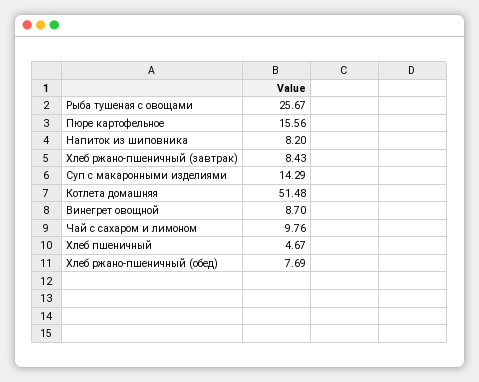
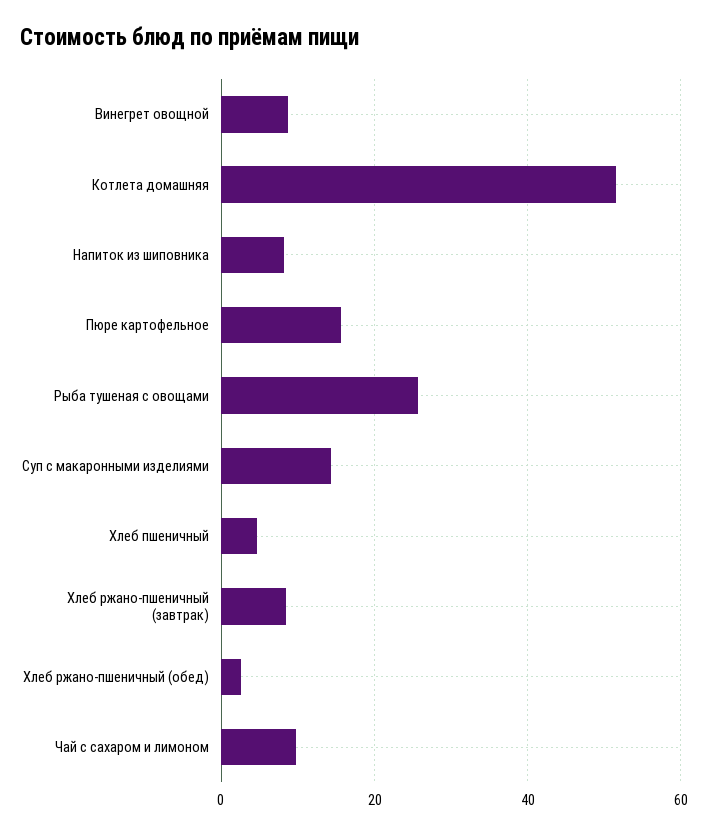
  {
    "Рыба тушеная с овощами": 25.67,
    "Пюре картофельное": 15.56,
    "Напиток из шиповника": 8.2,
    "Хлеб ржано-пшеничный (завтрак)": 8.43,
    "Суп с макаронными изделиями": 14.29,
    "Котлета домашняя": 51.48,
    "Винегрет овощной": 8.7,
    "Чай с сахаром и лимоном": 9.76,
    "Хлеб пшеничный": 4.67,
-   "Хлеб ржано-пшеничный (обед)": 7.69
+   "Хлеб ржано-пшеничный (обед)": 2
  }

